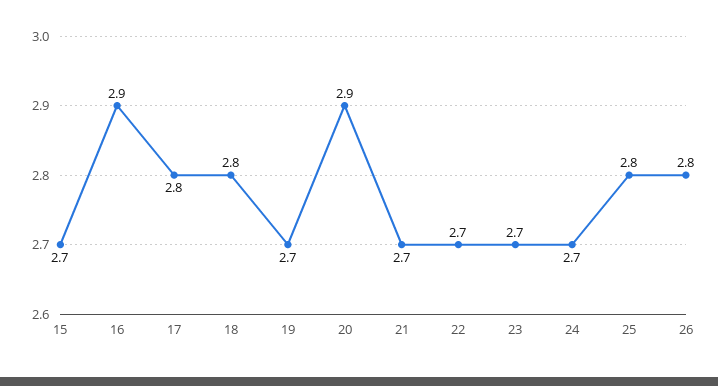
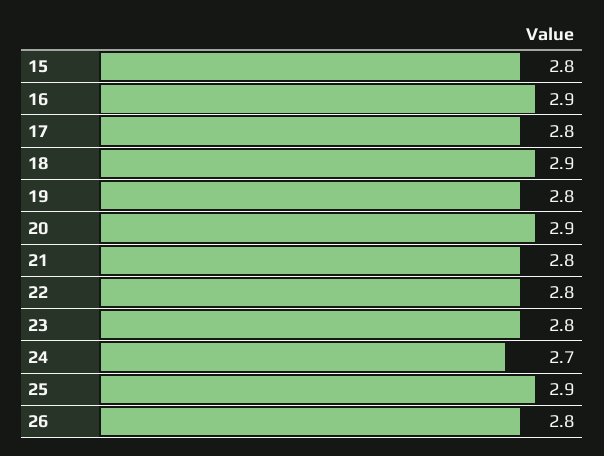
  {
-   "15": 2.7,
+   "15": 2.8,
    "16": 2.9,
    "17": 2.8,
-   "18": 2.8,
+   "18": 2.9,
-   "19": 2.7,
+   "19": 2.8,
    "20": 2.9,
-   "21": 2.7,
+   "21": 2.8,
-   "22": 2.7,
+   "22": 2.8,
-   "23": 2.7,
+   "23": 2.8,
    "24": 2.7,
-   "25": 2.8,
+   "25": 2.9,
    "26": 2.8
  }

